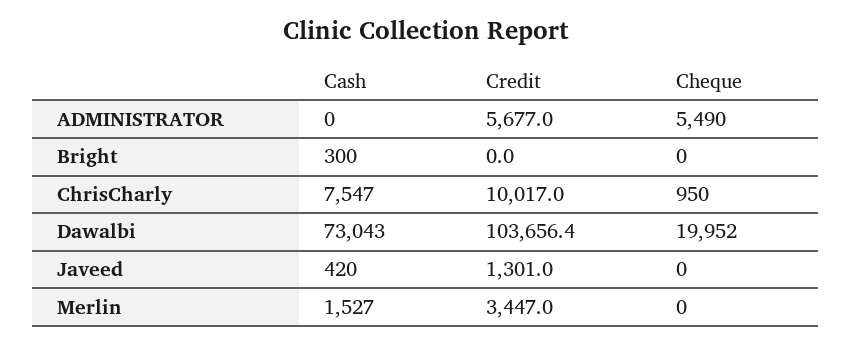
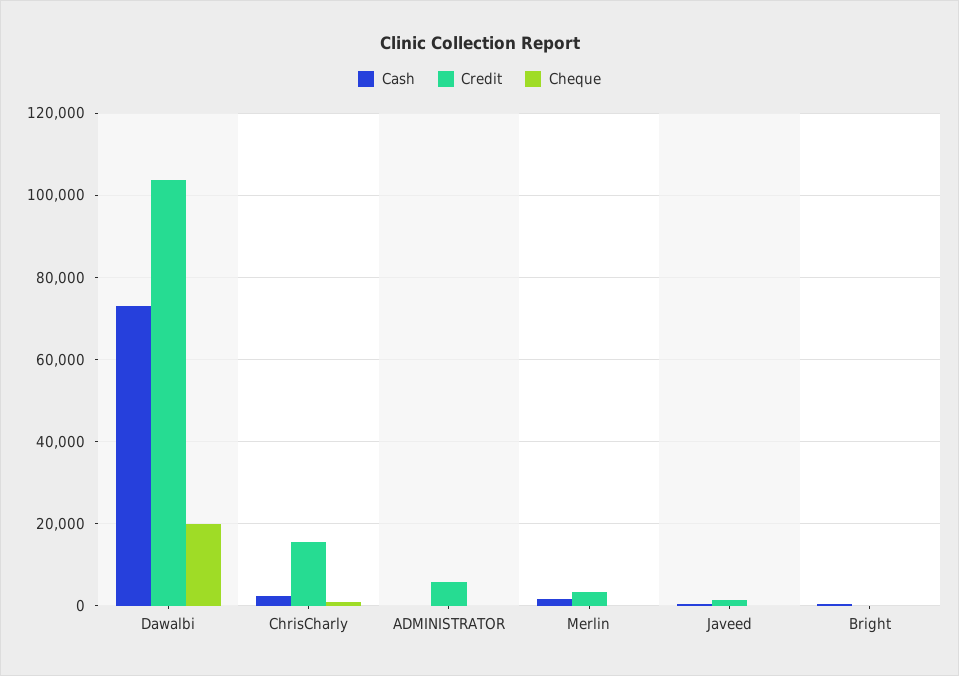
  {
    "Cash": {
      "ADMINISTRATOR": 0,
      "Bright": 300,
-     "ChrisCharly": 7547,
+     "ChrisCharly": 2000,
      "Dawalbi": 73043,
      "Javeed": 420,
      "Merlin": 1527
    },
    "Credit": {
      "ADMINISTRATOR": 5677,
      "Bright": 0,
-     "ChrisCharly": 10017,
+     "ChrisCharly": 16000,
      "Dawalbi": 103656.4,
      "Javeed": 1301,
      "Merlin": 3447
    },
    "Cheque": {
-     "ADMINISTRATOR": 5490,
+     "ADMINISTRATOR": 0,
      "Bright": 0,
      "ChrisCharly": 950,
      "Dawalbi": 19952,
      "Javeed": 0,
      "Merlin": 0
    }
  }

